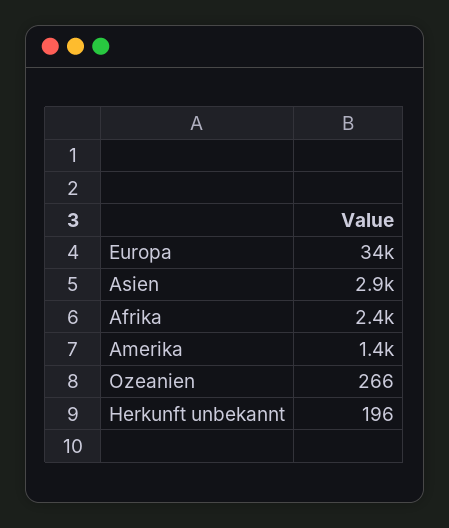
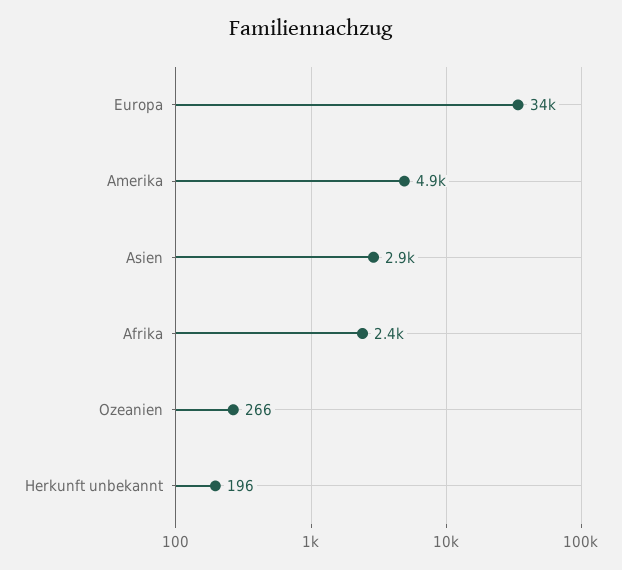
  {
    "Europa": 34000,
    "Asien": 2900,
    "Afrika": 2400,
-   "Amerika": 1400,
+   "Amerika": 4900,
    "Ozeanien": 266,
    "Herkunft unbekannt": 196
  }

